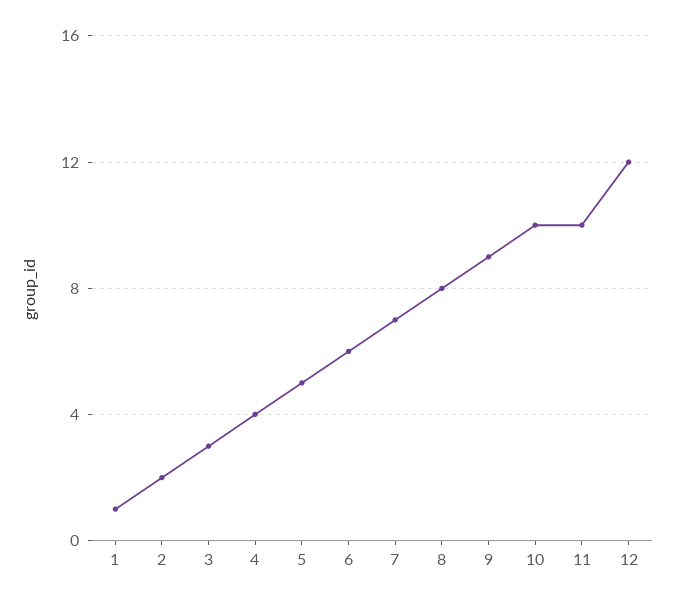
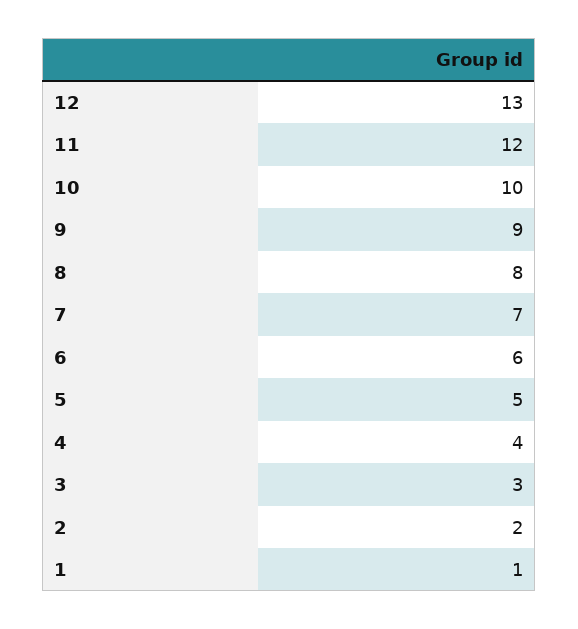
  {
    "1": 1,
    "2": 2,
    "3": 3,
    "4": 4,
    "5": 5,
    "6": 6,
    "7": 7,
    "8": 8,
    "9": 9,
    "10": 10,
-   "11": 10,
+   "11": 12,
-   "12": 12
+   "12": 13
  }

